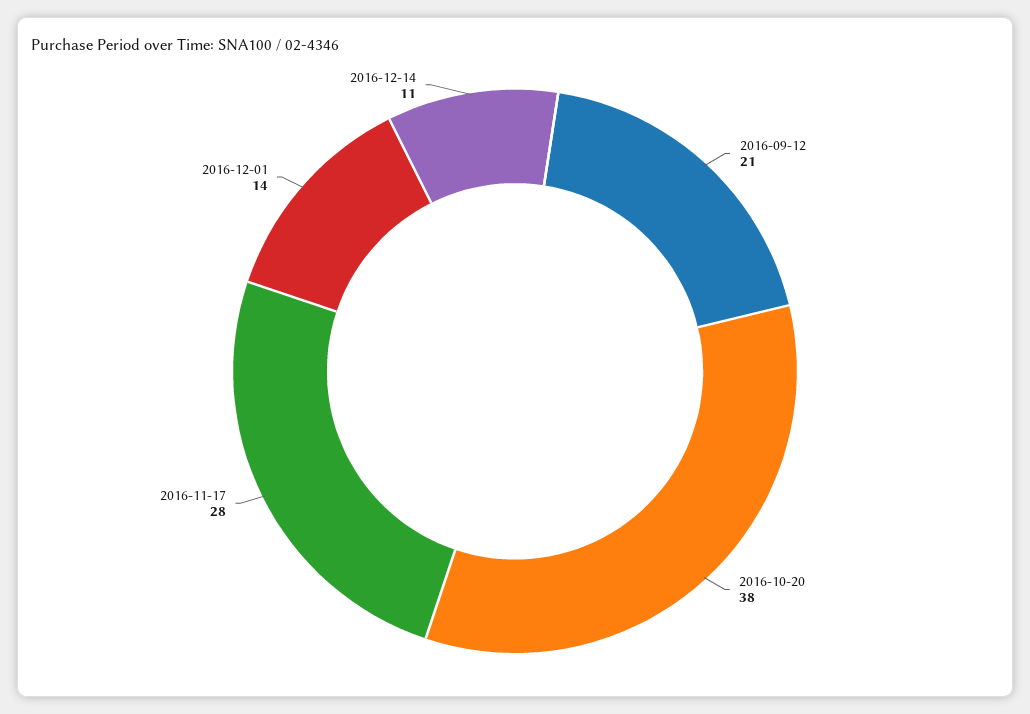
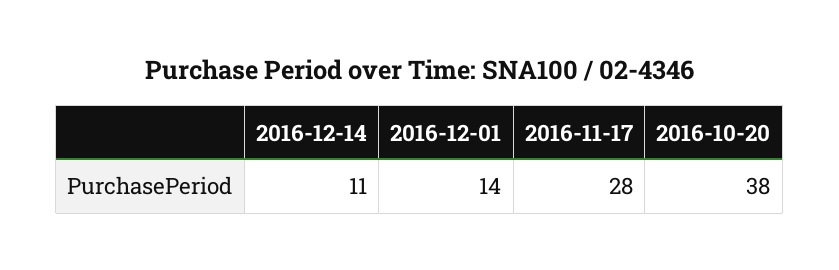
  {
-   "2016-09-12": 21,
    "2016-10-20": 38,
    "2016-11-17": 28,
    "2016-12-01": 14,
    "2016-12-14": 11
  }

